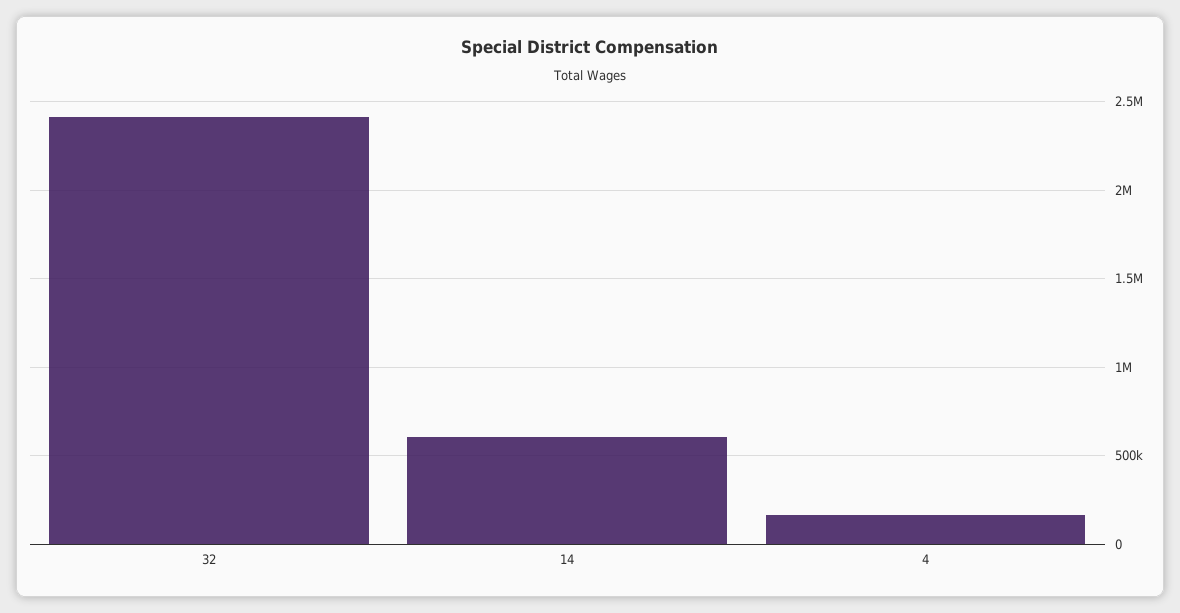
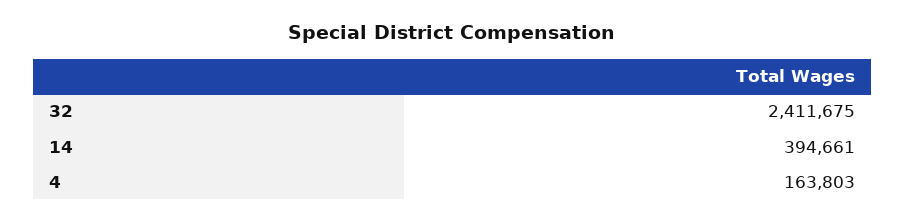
  {
    "32": 2411675,
-   "14": 600000,
+   "14": 394661,
    "4": 163803
  }

